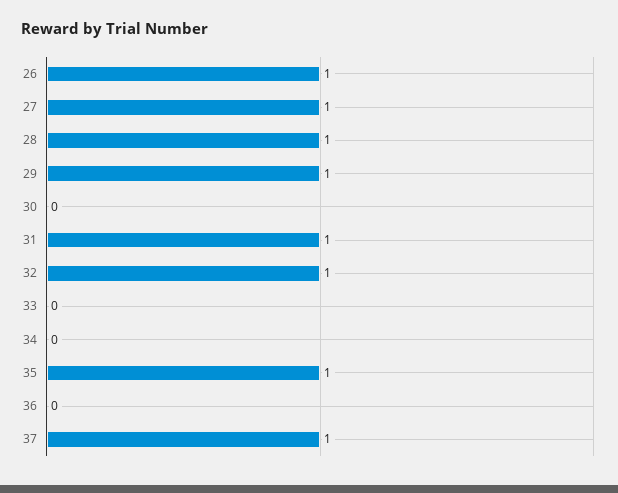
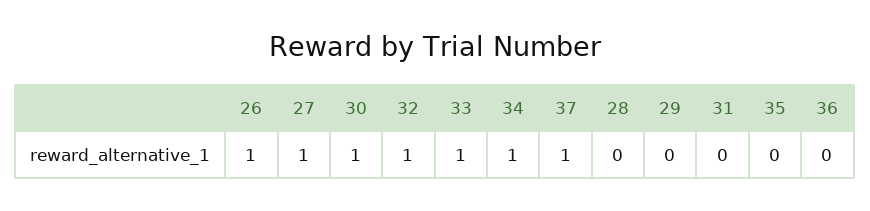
  {
    "26": 1,
    "27": 1,
-   "28": 1,
+   "28": 0,
-   "29": 1,
+   "29": 0,
-   "30": 0,
+   "30": 1,
-   "31": 1,
+   "31": 0,
    "32": 1,
-   "33": 0,
+   "33": 1,
-   "34": 0,
+   "34": 1,
-   "35": 1,
+   "35": 0,
    "36": 0,
    "37": 1
  }

